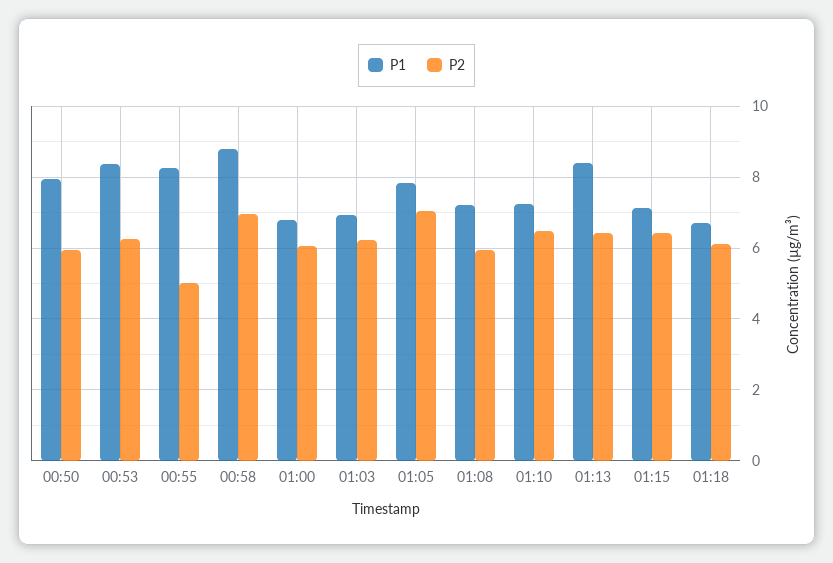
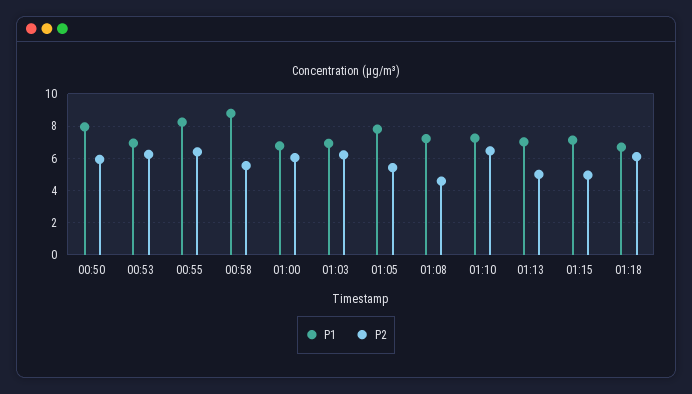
  {
    "P1": {
      "00:50": 8,
-     "00:53": 8.4,
+     "00:53": 7,
      "00:55": 8.2,
      "00:58": 8.8,
      "01:00": 6.8,
      "01:03": 7,
      "01:05": 7.8,
      "01:08": 7.2,
      "01:10": 7.2,
-     "01:13": 8.4,
+     "01:13": 7,
      "01:15": 7.2,
      "01:18": 6.8
    },
    "P2": {
      "00:50": 6,
      "00:53": 6.2,
-     "00:55": 5,
+     "00:55": 6.5,
-     "00:58": 7,
+     "00:58": 5.5,
      "01:00": 6,
      "01:03": 6.2,
-     "01:05": 7,
+     "01:05": 5.5,
-     "01:08": 6,
+     "01:08": 4.5,
      "01:10": 6.4,
-     "01:13": 6.4,
+     "01:13": 5,
-     "01:15": 6.4,
+     "01:15": 5,
      "01:18": 6.2
    }
  }

